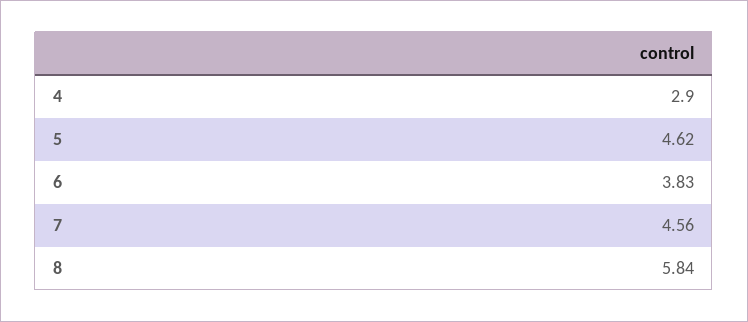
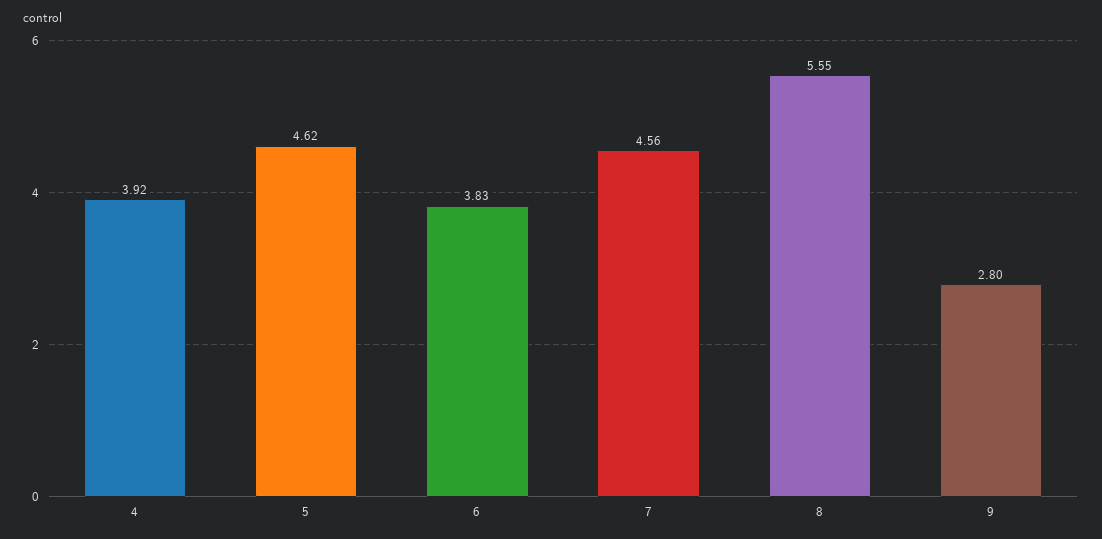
  {
-   "4": 2.9,
+   "4": 3.92,
    "5": 4.62,
    "6": 3.83,
    "7": 4.56,
-   "8": 5.84
+   "8": 5.55,
+   "9": 2.8
  }

